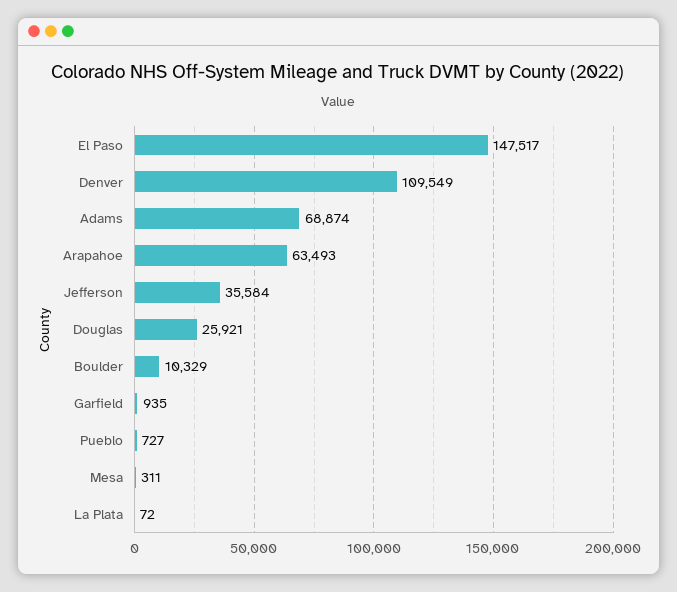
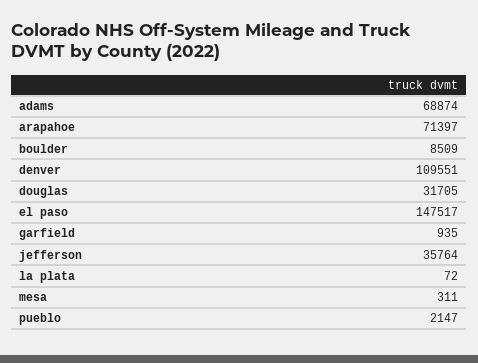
  {
    "El Paso": 147517,
-   "Denver": 109549,
+   "Denver": 109551,
    "Adams": 68874,
-   "Arapahoe": 63493,
+   "Arapahoe": 71397,
-   "Jefferson": 35584,
+   "Jefferson": 35764,
-   "Douglas": 25921,
+   "Douglas": 31705,
-   "Boulder": 10329,
+   "Boulder": 8509,
    "Garfield": 935,
-   "Pueblo": 727,
+   "Pueblo": 2147,
    "Mesa": 311,
    "La Plata": 72
  }

